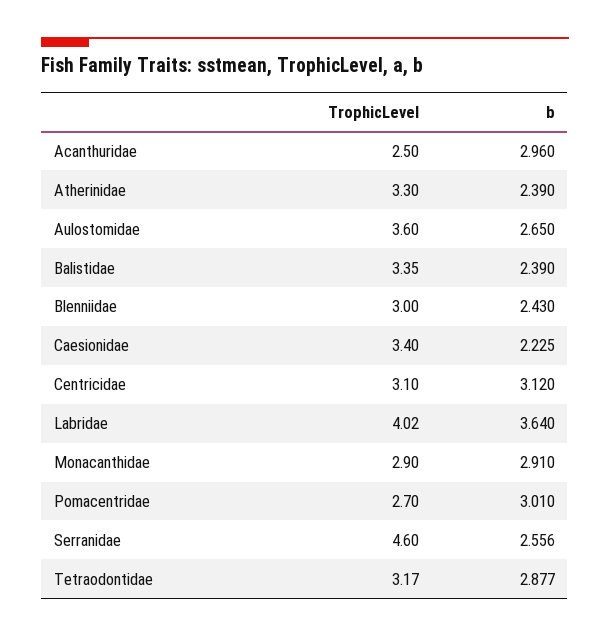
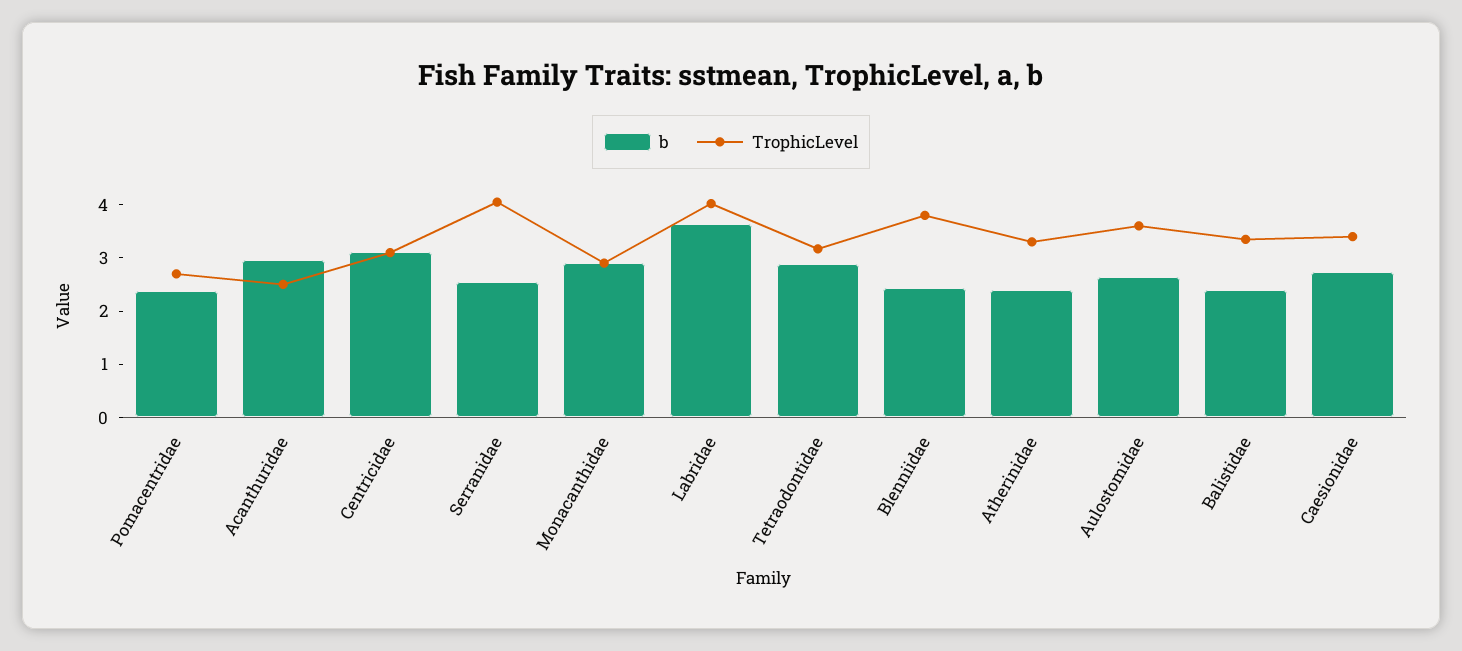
  {
    "TrophicLevel": {
      "Acanthuridae": 2.5,
      "Atherinidae": 3.3,
      "Aulostomidae": 3.6,
      "Balistidae": 3.35,
-     "Blenniidae": 3,
+     "Blenniidae": 3.8,
      "Caesionidae": 3.4,
      "Centricidae": 3.1,
      "Labridae": 4.02,
      "Monacanthidae": 2.9,
      "Pomacentridae": 2.7,
-     "Serranidae": 4.6,
+     "Serranidae": 4,
      "Tetraodontidae": 3.17
    },
    "b": {
      "Acanthuridae": 2.96,
      "Atherinidae": 2.39,
      "Aulostomidae": 2.65,
      "Balistidae": 2.39,
      "Blenniidae": 2.43,
-     "Caesionidae": 2.225,
+     "Caesionidae": 2.8,
      "Centricidae": 3.12,
      "Labridae": 3.64,
      "Monacanthidae": 2.91,
-     "Pomacentridae": 3.01,
+     "Pomacentridae": 2.4,
      "Serranidae": 2.556,
      "Tetraodontidae": 2.877
    }
  }

